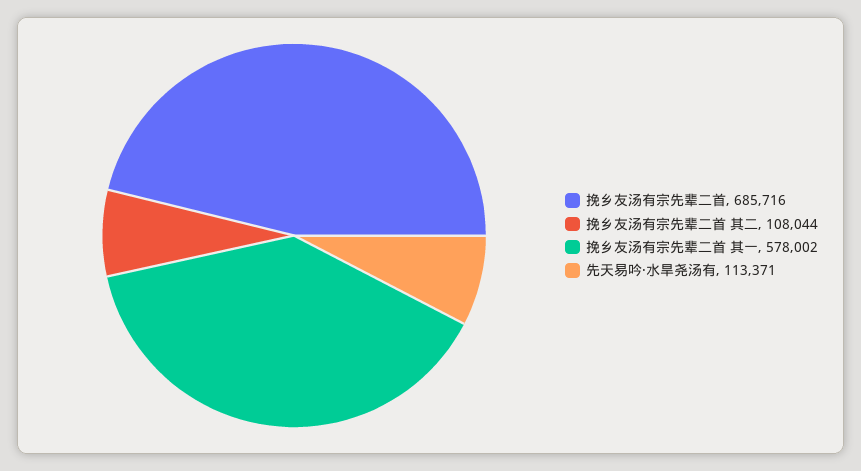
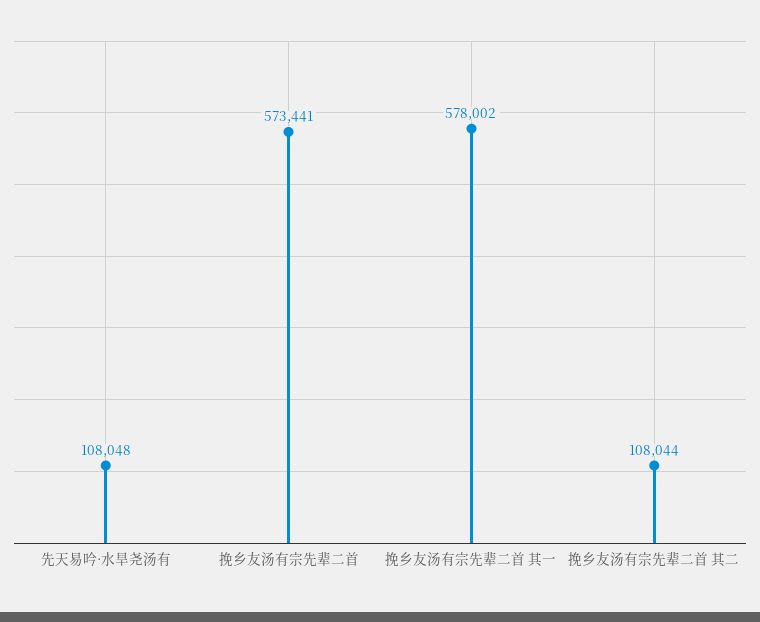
  {
-   "挽乡友汤有宗先辈二首": 685716,
+   "挽乡友汤有宗先辈二首": 573441,
    "挽乡友汤有宗先辈二首 其二": 108044,
    "挽乡友汤有宗先辈二首 其一": 578002,
-   "先天易吟·水旱尧汤有": 113371
+   "先天易吟·水旱尧汤有": 108048
  }

